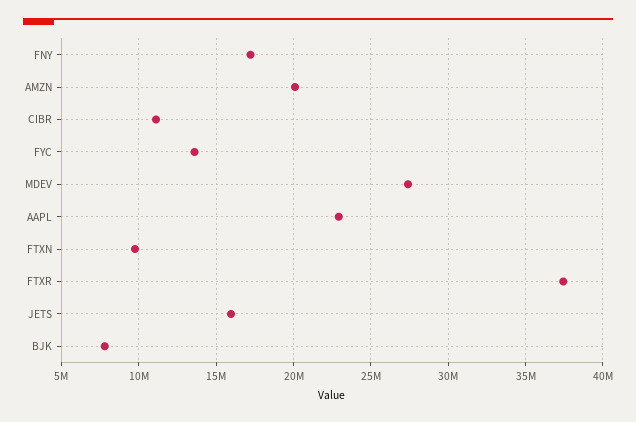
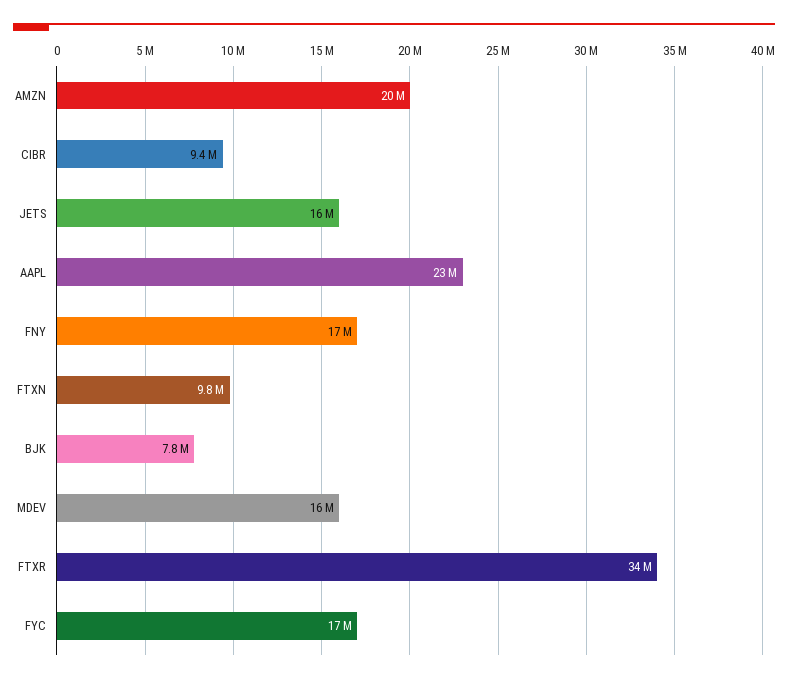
  {
    "FNY": 17000000,
    "AMZN": 20000000,
-   "CIBR": 11000000,
+   "CIBR": 9400000,
-   "FYC": 13500000,
+   "FYC": 17000000,
-   "MDEV": 27500000,
+   "MDEV": 16000000,
    "AAPL": 23000000,
    "FTXN": 9800000,
-   "FTXR": 37500000,
+   "FTXR": 34000000,
    "JETS": 16000000,
    "BJK": 7800000
  }

